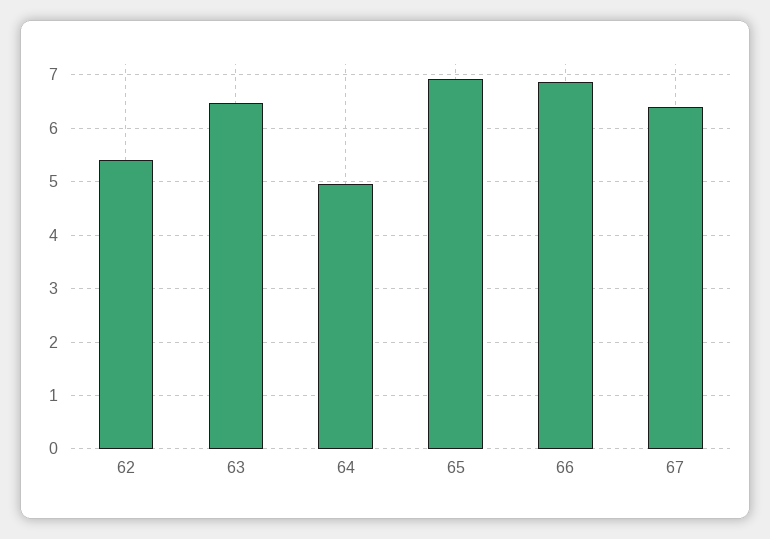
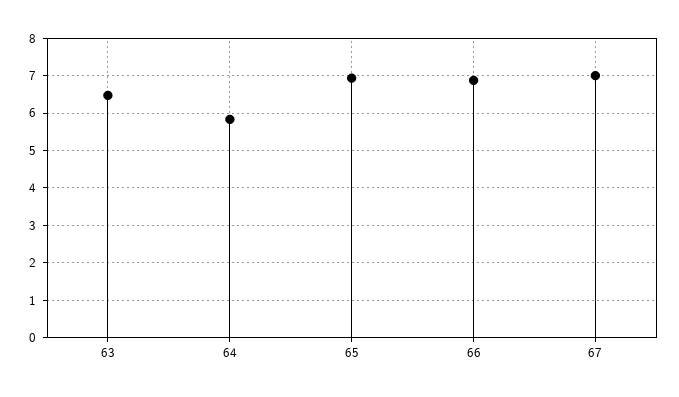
  {
-   "62": 5.4,
    "63": 6.4,
-   "64": 5,
+   "64": 5.8,
    "65": 7,
    "66": 6.8,
-   "67": 6.4
+   "67": 7
  }

